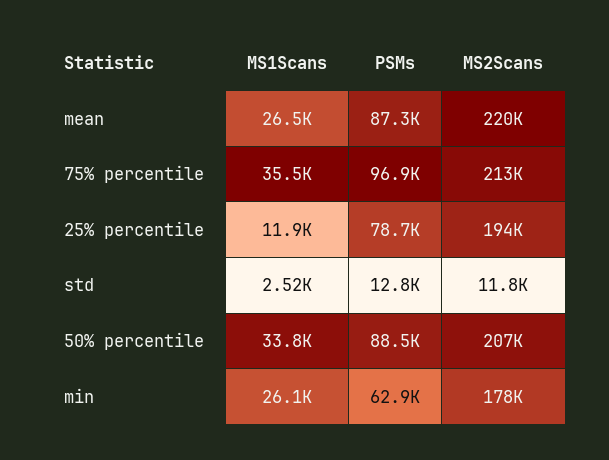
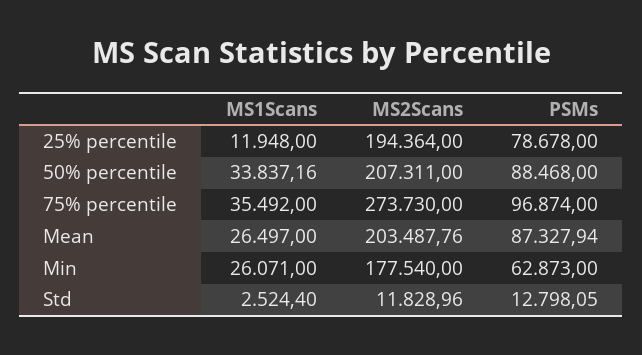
  {
    "MS1Scans": {
      "mean": 26497,
      "75% percentile": 35492,
      "25% percentile": 11948,
      "std": 2524.4,
      "50% percentile": 33837.16,
      "min": 26071
    },
    "PSMs": {
      "mean": 87327.94,
      "75% percentile": 96874,
      "25% percentile": 78678,
      "std": 12798.05,
      "50% percentile": 88468,
      "min": 62873
    },
    "MS2Scans": {
-     "mean": 220000,
+     "mean": 203487.76,
-     "75% percentile": 213000,
+     "75% percentile": 273730,
      "25% percentile": 194364,
      "std": 11828.96,
      "50% percentile": 207311,
      "min": 177540
    }
  }

